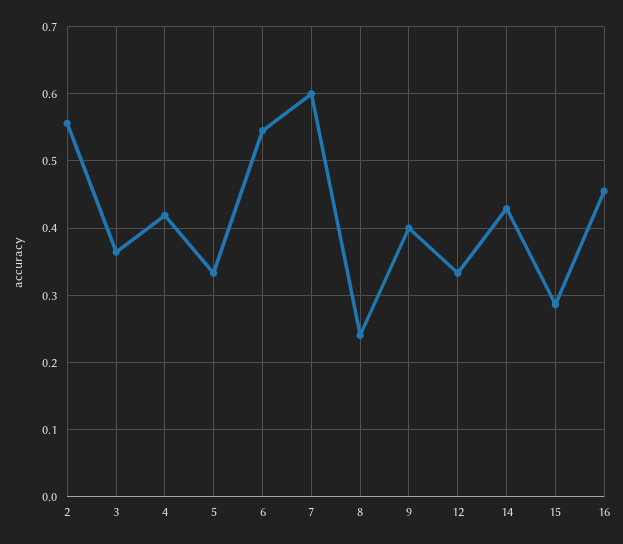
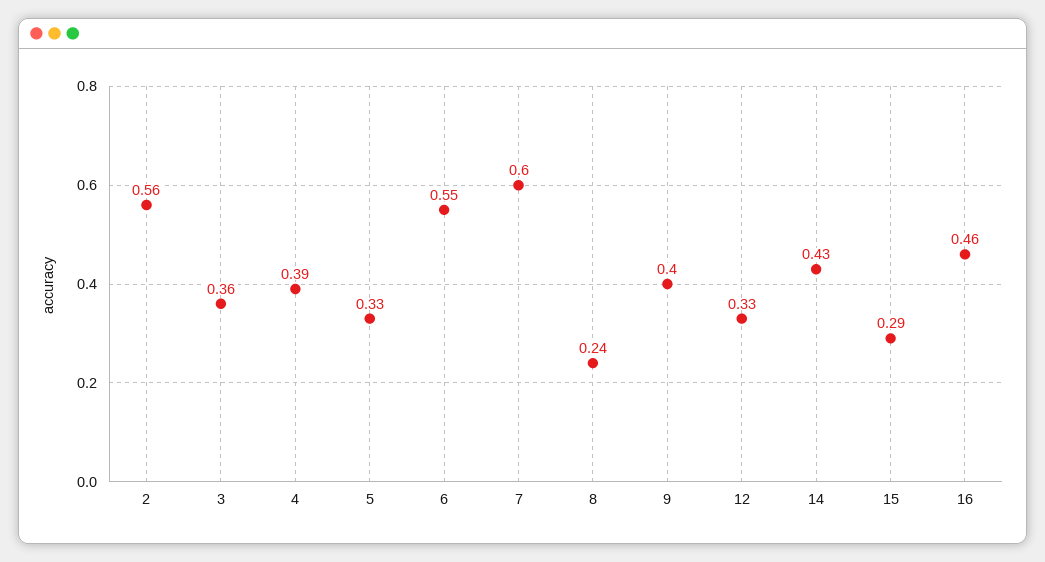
  {
    "2": 0.56,
    "3": 0.36,
-   "4": 0.42,
+   "4": 0.39,
    "5": 0.33,
    "6": 0.55,
    "7": 0.6,
    "8": 0.24,
    "9": 0.4,
    "12": 0.33,
    "14": 0.43,
    "15": 0.29,
    "16": 0.46
  }

